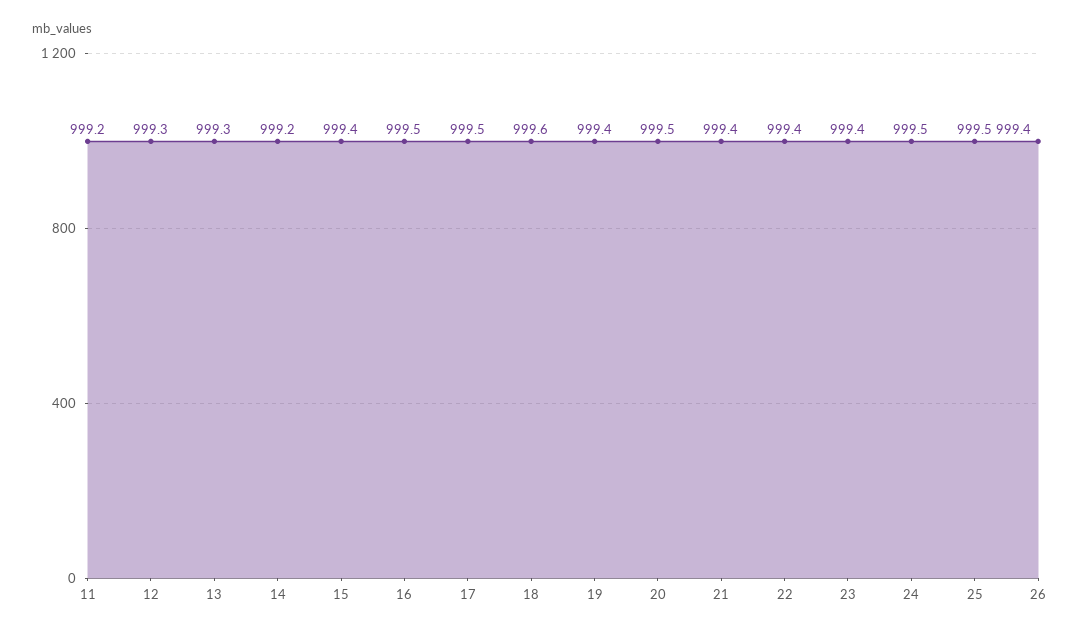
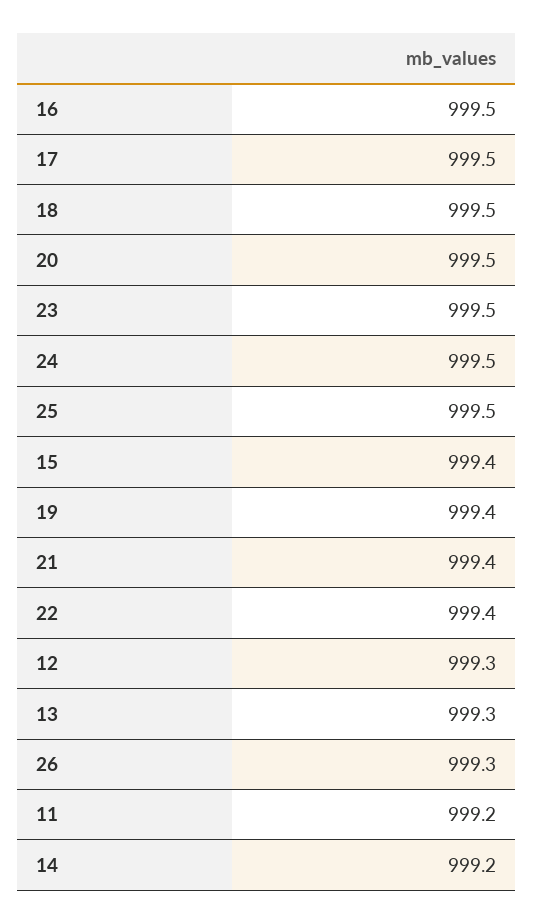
  {
    "11": 999.2,
    "12": 999.3,
    "13": 999.3,
    "14": 999.2,
    "15": 999.4,
    "16": 999.5,
    "17": 999.5,
-   "18": 999.6,
+   "18": 999.5,
    "19": 999.4,
    "20": 999.5,
    "21": 999.4,
    "22": 999.4,
-   "23": 999.4,
+   "23": 999.5,
    "24": 999.5,
    "25": 999.5,
-   "26": 999.4
+   "26": 999.3
  }

